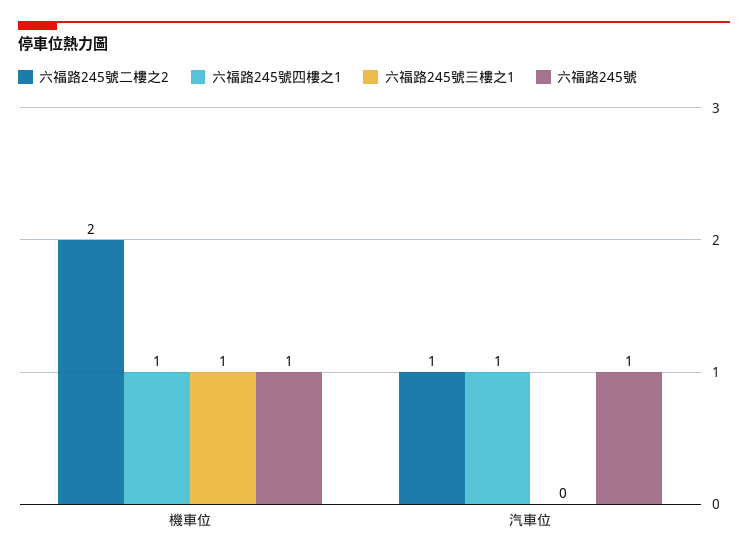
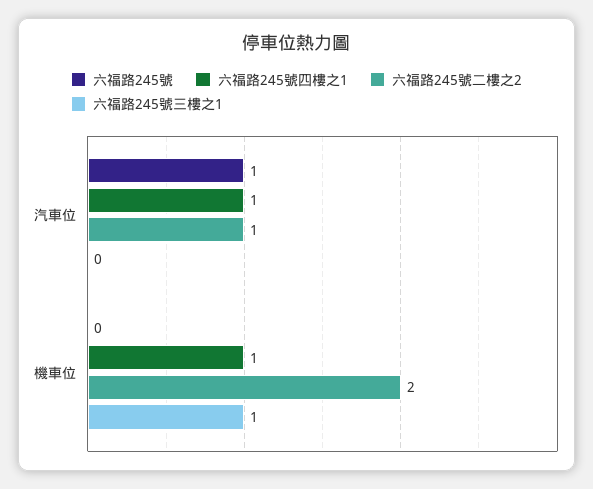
  {
    "六福路245號二樓之2": {
      "機車位": 2,
      "汽車位": 1
    },
    "六福路245號四樓之1": {
      "機車位": 1,
      "汽車位": 1
    },
    "六福路245號三樓之1": {
      "機車位": 1,
      "汽車位": 0
    },
    "六福路245號": {
-     "機車位": 1,
+     "機車位": 0,
      "汽車位": 1
    }
  }

